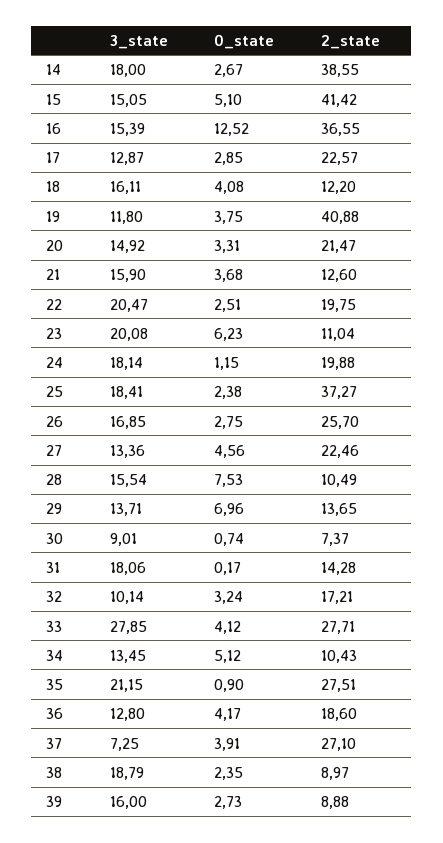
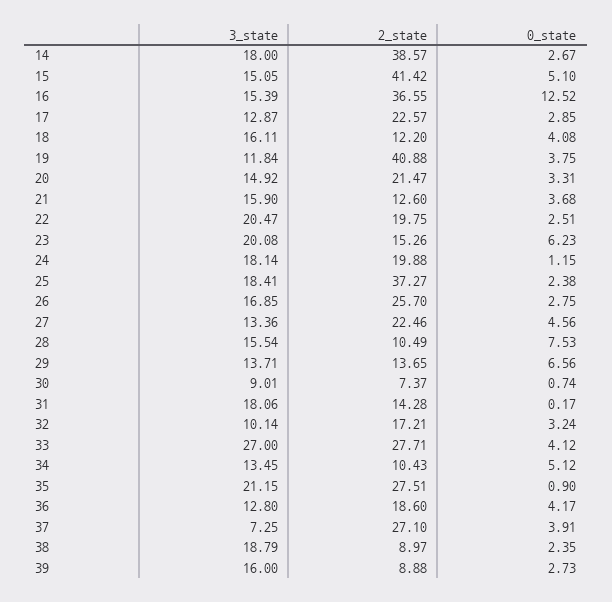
  {
    "3_state": {
      "14": 18,
      "15": 15.05,
      "16": 15.39,
      "17": 12.87,
      "18": 16.11,
-     "19": 11.8,
+     "19": 11.84,
      "20": 14.92,
      "21": 15.9,
      "22": 20.47,
      "23": 20.08,
      "24": 18.14,
      "25": 18.41,
      "26": 16.85,
      "27": 13.36,
      "28": 15.54,
      "29": 13.71,
      "30": 9.01,
      "31": 18.06,
      "32": 10.14,
-     "33": 27.85,
+     "33": 27,
      "34": 13.45,
      "35": 21.15,
      "36": 12.8,
      "37": 7.25,
      "38": 18.79,
      "39": 16
    },
    "0_state": {
      "14": 2.67,
      "15": 5.1,
      "16": 12.52,
      "17": 2.85,
      "18": 4.08,
      "19": 3.75,
      "20": 3.31,
      "21": 3.68,
      "22": 2.51,
      "23": 6.23,
      "24": 1.15,
      "25": 2.38,
      "26": 2.75,
      "27": 4.56,
      "28": 7.53,
-     "29": 6.96,
+     "29": 6.56,
      "30": 0.74,
      "31": 0.17,
      "32": 3.24,
      "33": 4.12,
      "34": 5.12,
      "35": 0.9,
      "36": 4.17,
      "37": 3.91,
      "38": 2.35,
      "39": 2.73
    },
    "2_state": {
-     "14": 38.55,
+     "14": 38.57,
      "15": 41.42,
      "16": 36.55,
      "17": 22.57,
      "18": 12.2,
      "19": 40.88,
      "20": 21.47,
      "21": 12.6,
      "22": 19.75,
-     "23": 11.04,
+     "23": 15.26,
      "24": 19.88,
      "25": 37.27,
      "26": 25.7,
      "27": 22.46,
      "28": 10.49,
      "29": 13.65,
      "30": 7.37,
      "31": 14.28,
      "32": 17.21,
      "33": 27.71,
      "34": 10.43,
      "35": 27.51,
      "36": 18.6,
      "37": 27.1,
      "38": 8.97,
      "39": 8.88
    }
  }

